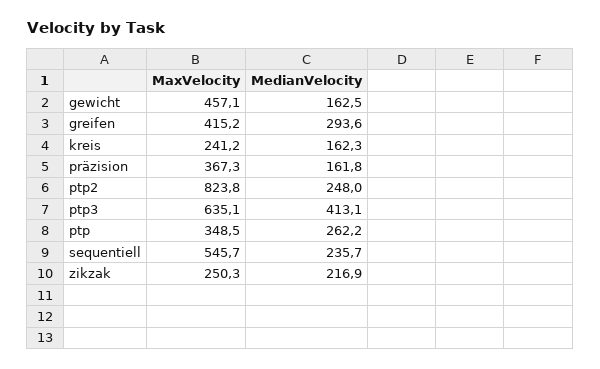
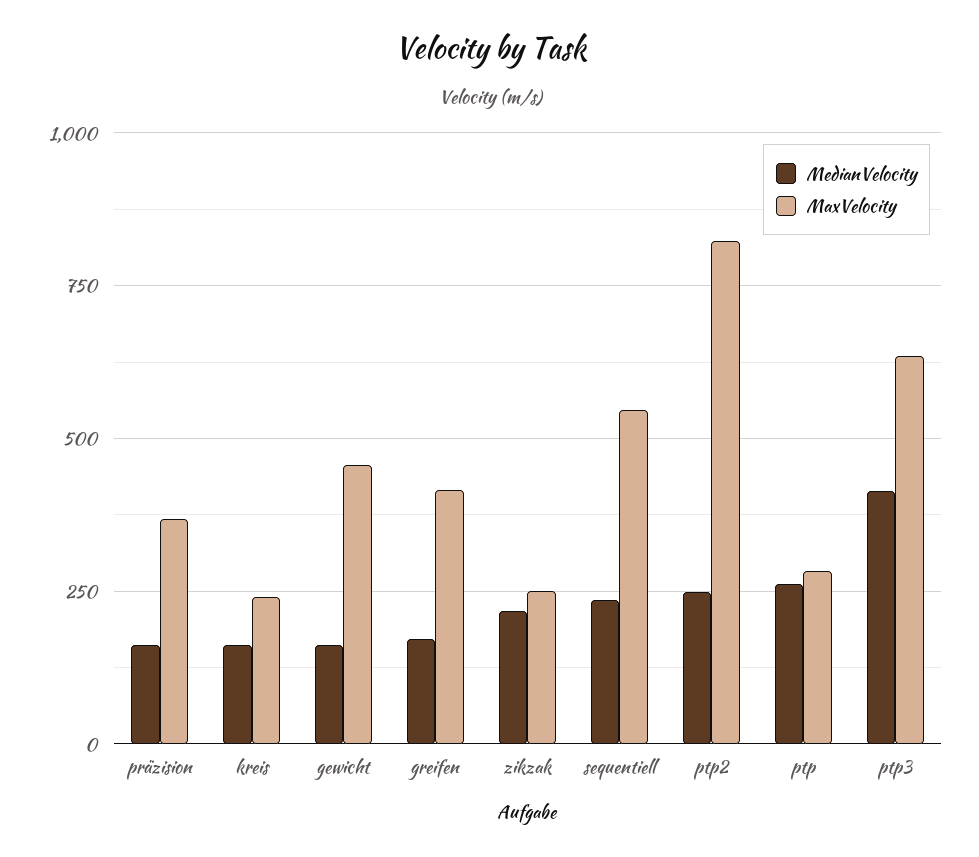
  {
    "MaxVelocity": {
      "gewicht": 457.1,
      "greifen": 415.2,
      "kreis": 241.2,
      "präzision": 367.3,
      "ptp2": 823.8,
      "ptp3": 635.1,
-     "ptp": 348.5,
+     "ptp": 275,
      "sequentiell": 545.7,
      "zikzak": 250.3
    },
    "MedianVelocity": {
      "gewicht": 162.5,
-     "greifen": 293.6,
+     "greifen": 175,
      "kreis": 162.3,
      "präzision": 161.8,
      "ptp2": 248,
      "ptp3": 413.1,
      "ptp": 262.2,
      "sequentiell": 235.7,
      "zikzak": 216.9
    }
  }

